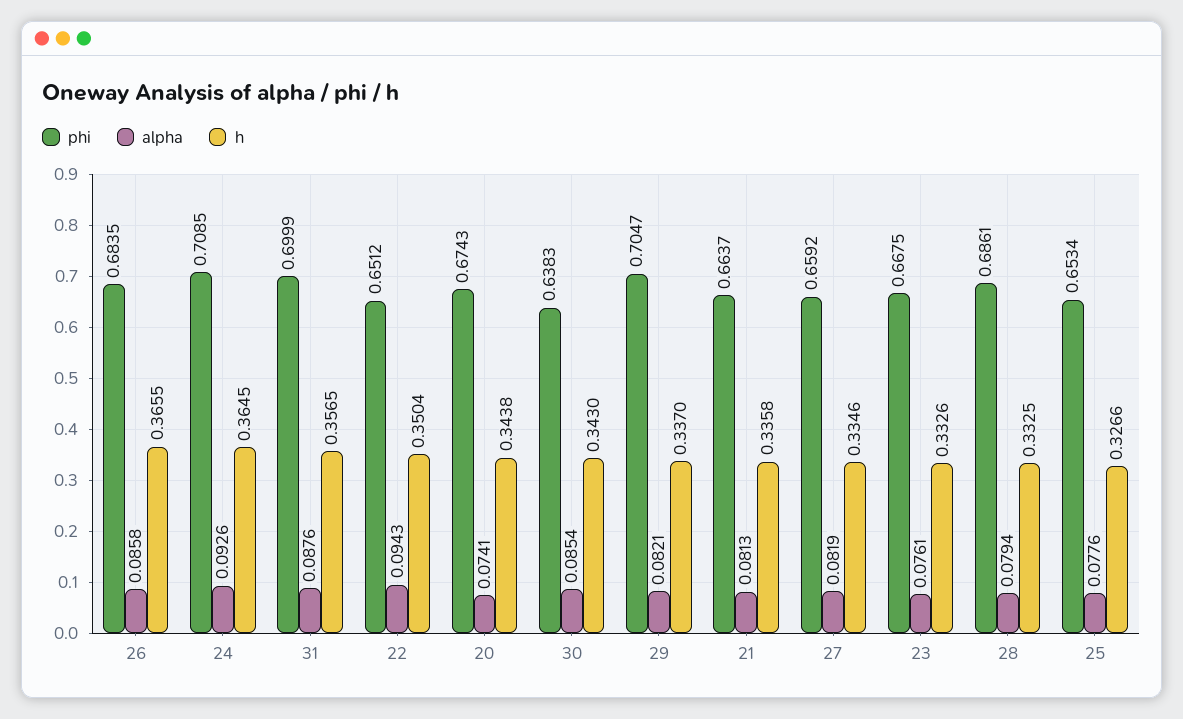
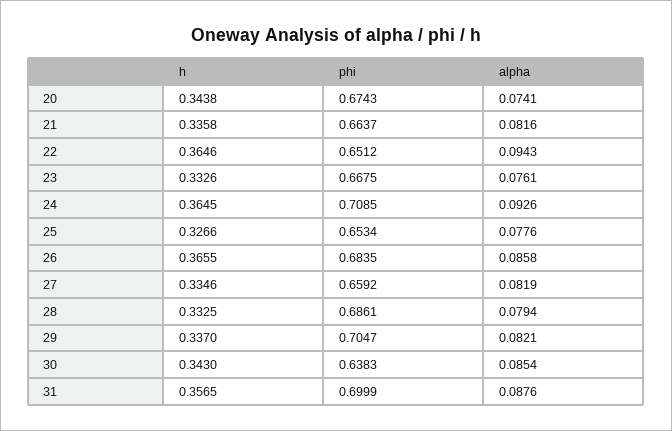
  {
    "phi": {
      "26": 0.6835,
      "24": 0.7085,
      "31": 0.6999,
      "22": 0.6512,
      "20": 0.6743,
      "30": 0.6383,
      "29": 0.7047,
      "21": 0.6637,
      "27": 0.6592,
      "23": 0.6675,
      "28": 0.6861,
      "25": 0.6534
    },
    "alpha": {
      "26": 0.0858,
      "24": 0.0926,
      "31": 0.0876,
      "22": 0.0943,
      "20": 0.0741,
      "30": 0.0854,
      "29": 0.0821,
-     "21": 0.0813,
+     "21": 0.0816,
      "27": 0.0819,
      "23": 0.0761,
      "28": 0.0794,
      "25": 0.0776
    },
    "h": {
      "26": 0.3655,
      "24": 0.3645,
      "31": 0.3565,
-     "22": 0.3504,
+     "22": 0.3646,
      "20": 0.3438,
      "30": 0.343,
      "29": 0.337,
      "21": 0.3358,
      "27": 0.3346,
      "23": 0.3326,
      "28": 0.3325,
      "25": 0.3266
    }
  }

